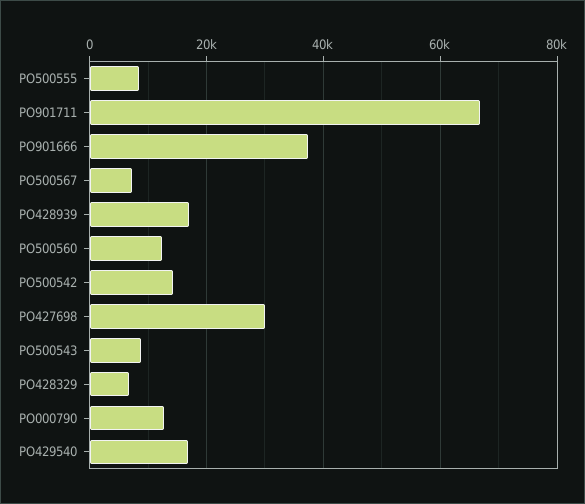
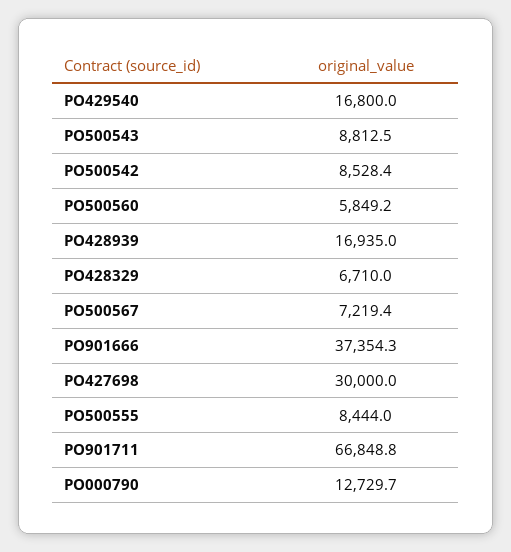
  {
    "PO500555": 8444,
    "PO901711": 66848.8,
    "PO901666": 37354.3,
    "PO500567": 7219.4,
    "PO428939": 16935,
-   "PO500560": 12000,
+   "PO500560": 5849.2,
-   "PO500542": 14000,
+   "PO500542": 8528.4,
    "PO427698": 30000,
    "PO500543": 8812.5,
    "PO428329": 6710,
    "PO000790": 12729.7,
    "PO429540": 16800
  }

